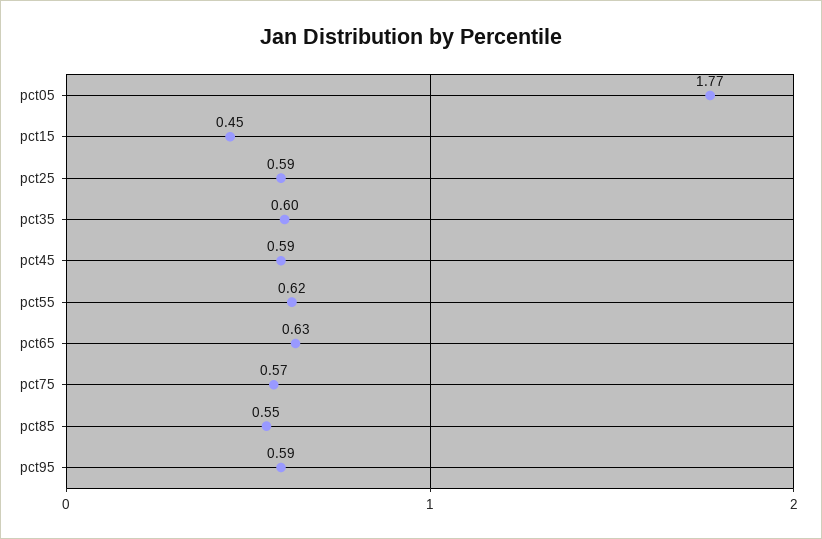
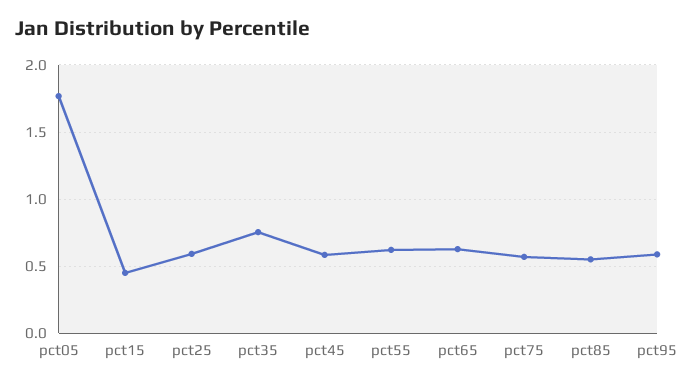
  {
    "pct05": 1.77,
    "pct15": 0.45,
    "pct25": 0.59,
-   "pct35": 0.6,
+   "pct35": 0.75,
    "pct45": 0.59,
    "pct55": 0.62,
    "pct65": 0.63,
    "pct75": 0.57,
    "pct85": 0.55,
    "pct95": 0.59
  }

